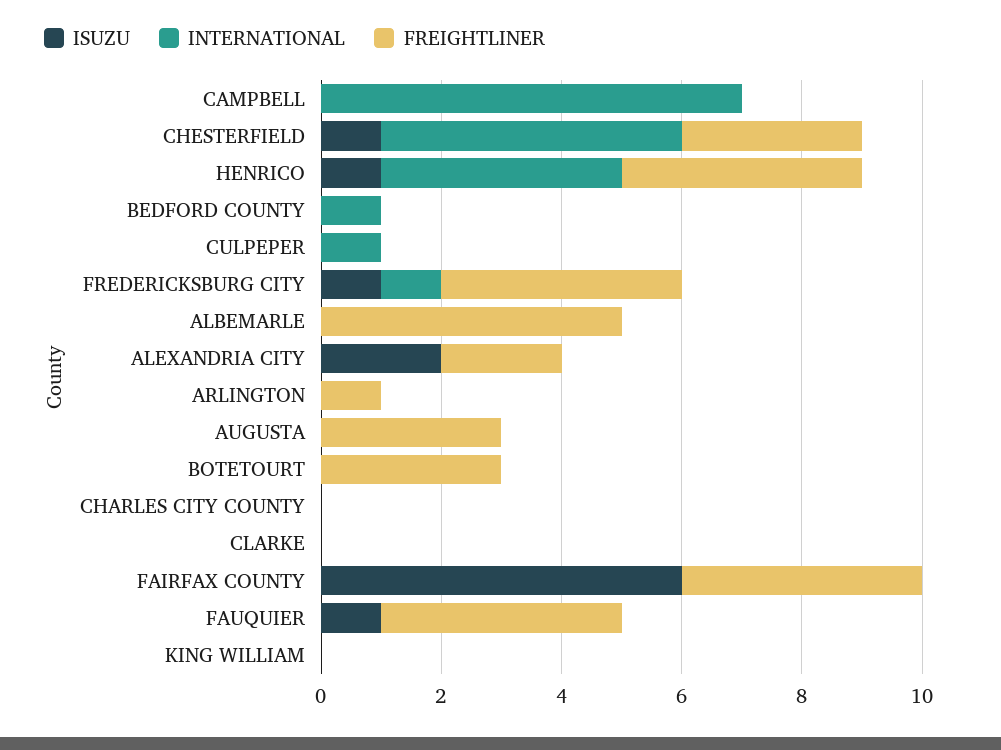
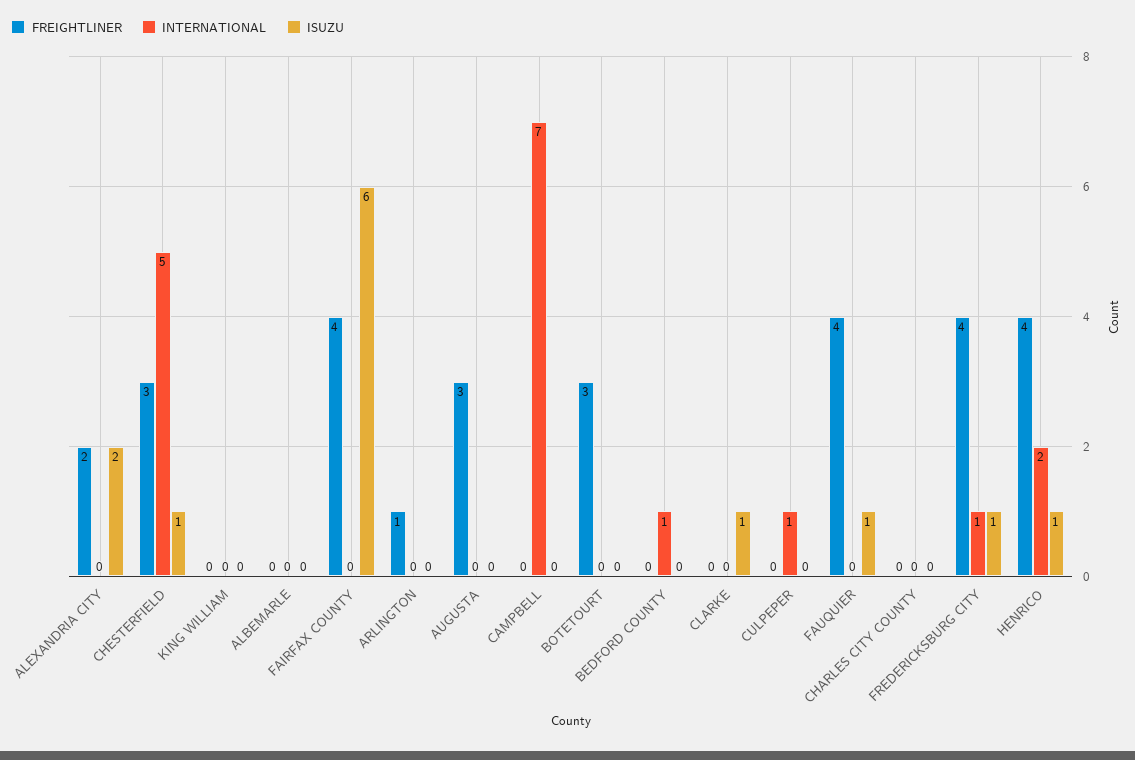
  {
    "ISUZU": {
      "CAMPBELL": 0,
      "CHESTERFIELD": 1,
      "HENRICO": 1,
      "BEDFORD COUNTY": 0,
      "CULPEPER": 0,
      "FREDERICKSBURG CITY": 1,
      "ALBEMARLE": 0,
      "ALEXANDRIA CITY": 2,
      "ARLINGTON": 0,
      "AUGUSTA": 0,
      "BOTETOURT": 0,
      "CHARLES CITY COUNTY": 0,
-     "CLARKE": 0,
+     "CLARKE": 1,
      "FAIRFAX COUNTY": 6,
      "FAUQUIER": 1,
      "KING WILLIAM": 0
    },
    "INTERNATIONAL": {
      "CAMPBELL": 7,
      "CHESTERFIELD": 5,
-     "HENRICO": 4,
+     "HENRICO": 2,
      "BEDFORD COUNTY": 1,
      "CULPEPER": 1,
      "FREDERICKSBURG CITY": 1,
      "ALBEMARLE": 0,
      "ALEXANDRIA CITY": 0,
      "ARLINGTON": 0,
      "AUGUSTA": 0,
      "BOTETOURT": 0,
      "CHARLES CITY COUNTY": 0,
      "CLARKE": 0,
      "FAIRFAX COUNTY": 0,
      "FAUQUIER": 0,
      "KING WILLIAM": 0
    },
    "FREIGHTLINER": {
      "CAMPBELL": 0,
      "CHESTERFIELD": 3,
      "HENRICO": 4,
      "BEDFORD COUNTY": 0,
      "CULPEPER": 0,
      "FREDERICKSBURG CITY": 4,
-     "ALBEMARLE": 5,
+     "ALBEMARLE": 0,
      "ALEXANDRIA CITY": 2,
      "ARLINGTON": 1,
      "AUGUSTA": 3,
      "BOTETOURT": 3,
      "CHARLES CITY COUNTY": 0,
      "CLARKE": 0,
      "FAIRFAX COUNTY": 4,
      "FAUQUIER": 4,
      "KING WILLIAM": 0
    }
  }

